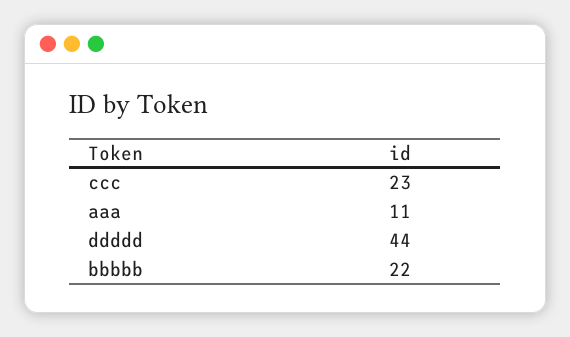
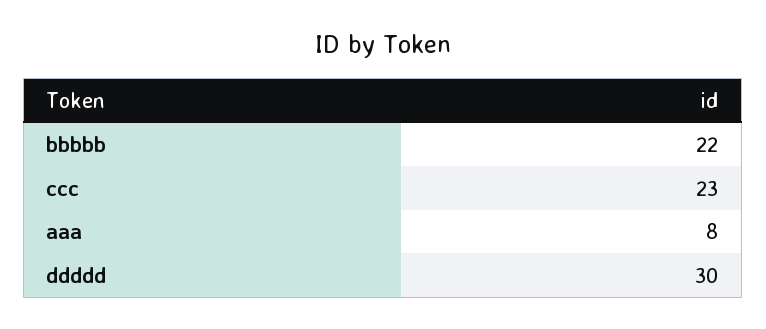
  {
    "ccc": 23,
-   "aaa": 11,
+   "aaa": 8,
-   "ddddd": 44,
+   "ddddd": 30,
    "bbbbb": 22
  }

